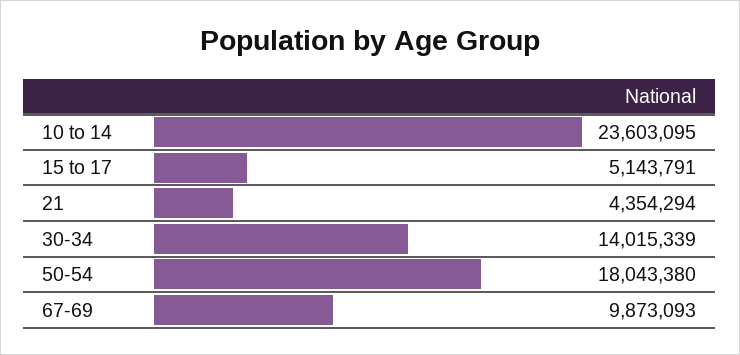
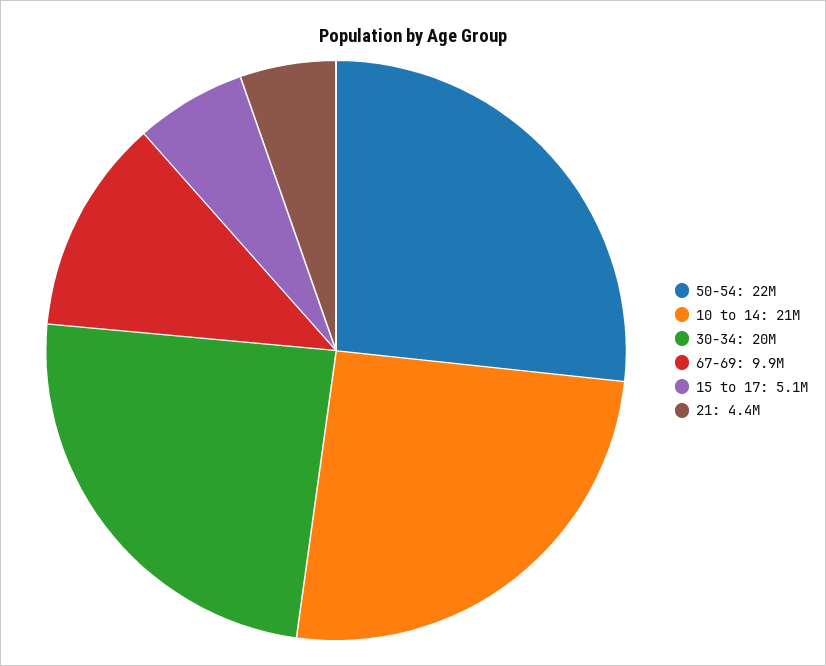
  {
-   "10 to 14": 23603095,
+   "10 to 14": 21000000,
    "15 to 17": 5143791,
    "21": 4354294,
-   "30-34": 14015339,
+   "30-34": 20000000,
-   "50-54": 18043380,
+   "50-54": 22000000,
    "67-69": 9873093
  }

